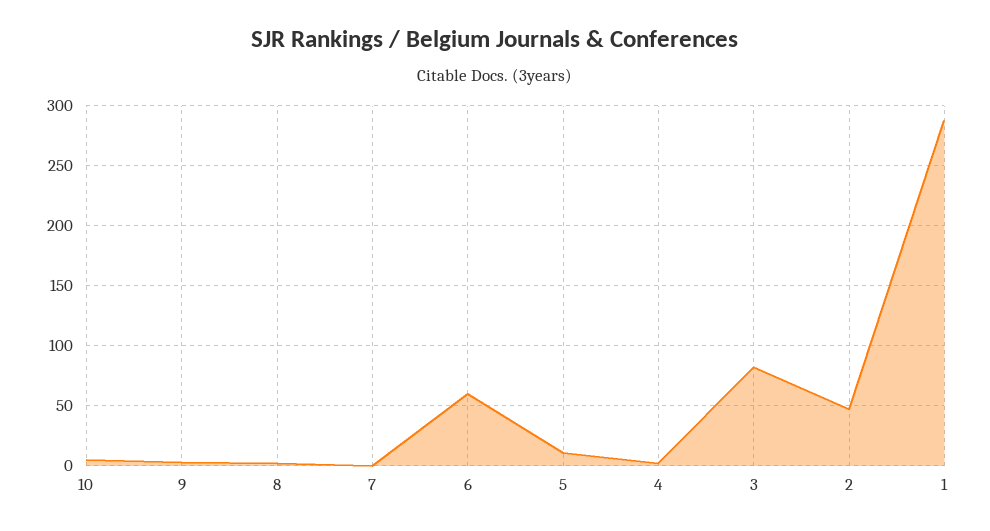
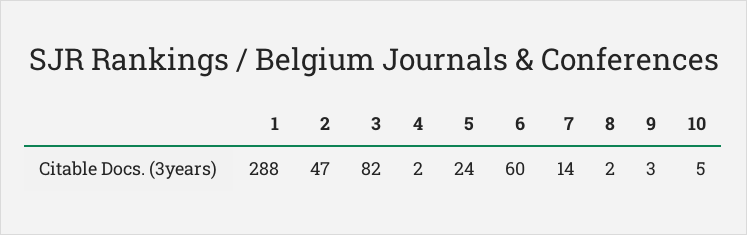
  {
    "10": 5,
    "9": 3,
    "8": 2,
-   "7": 0,
+   "7": 14,
    "6": 60,
-   "5": 10,
+   "5": 24,
    "4": 2,
    "3": 82,
    "2": 47,
    "1": 288
  }

